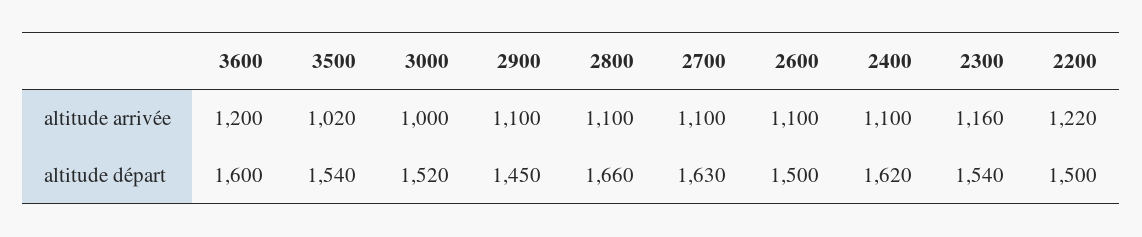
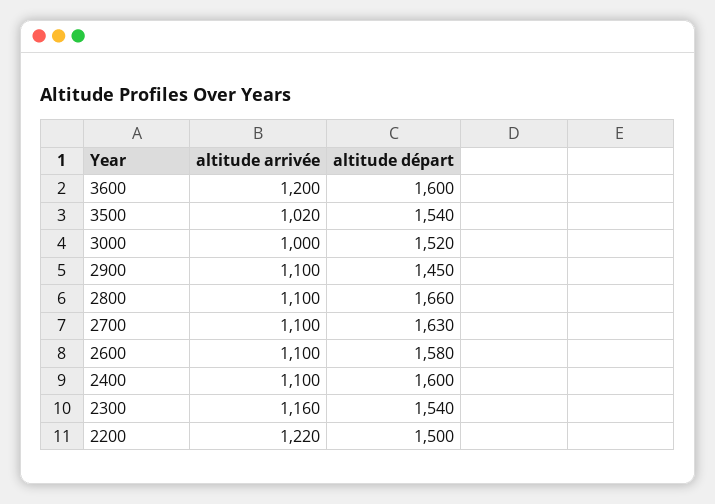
  {
    "3600": {
      "altitude arrivée": 1200,
      "altitude départ": 1600
    },
    "3500": {
      "altitude arrivée": 1020,
      "altitude départ": 1540
    },
    "3000": {
      "altitude arrivée": 1000,
      "altitude départ": 1520
    },
    "2900": {
      "altitude arrivée": 1100,
      "altitude départ": 1450
    },
    "2800": {
      "altitude arrivée": 1100,
      "altitude départ": 1660
    },
    "2700": {
      "altitude arrivée": 1100,
      "altitude départ": 1630
    },
    "2600": {
      "altitude arrivée": 1100,
-     "altitude départ": 1500
+     "altitude départ": 1580
    },
    "2400": {
      "altitude arrivée": 1100,
-     "altitude départ": 1620
+     "altitude départ": 1600
    },
    "2300": {
      "altitude arrivée": 1160,
      "altitude départ": 1540
    },
    "2200": {
      "altitude arrivée": 1220,
      "altitude départ": 1500
    }
  }

